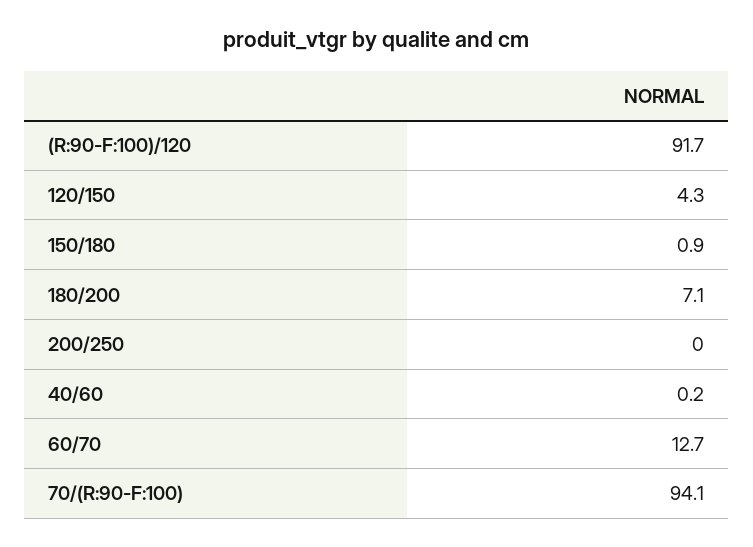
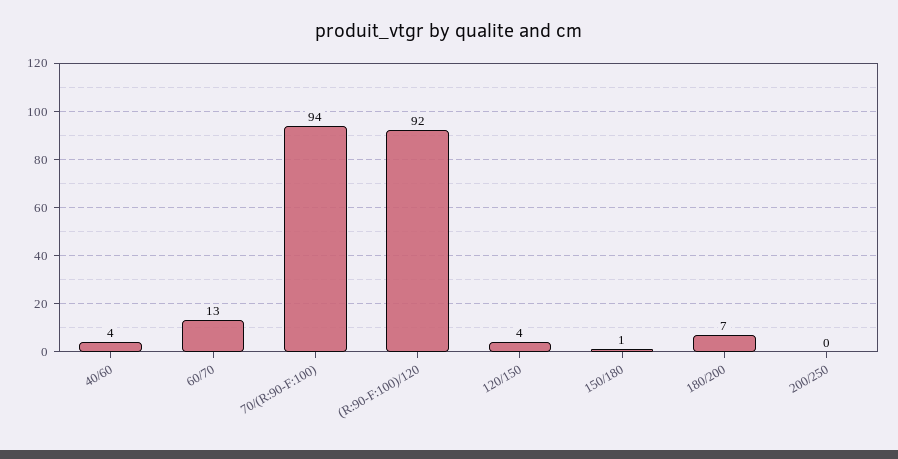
  {
    "(R:90-F:100)/120": 91.7,
    "120/150": 4.3,
    "150/180": 0.9,
    "180/200": 7.1,
    "200/250": 0,
-   "40/60": 0.2,
+   "40/60": 4,
    "60/70": 12.7,
    "70/(R:90-F:100)": 94.1
  }

